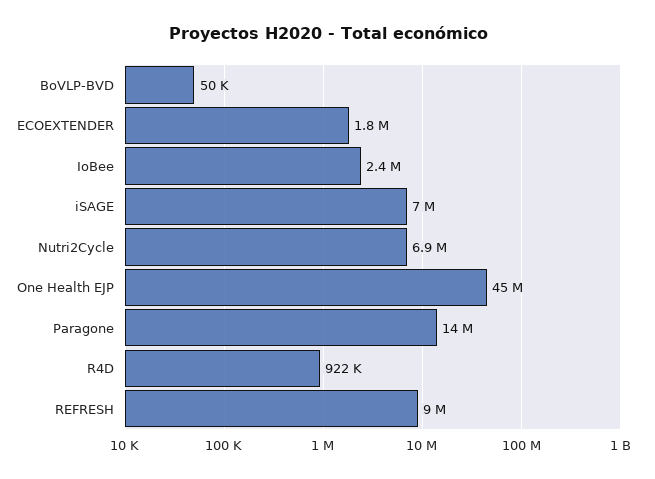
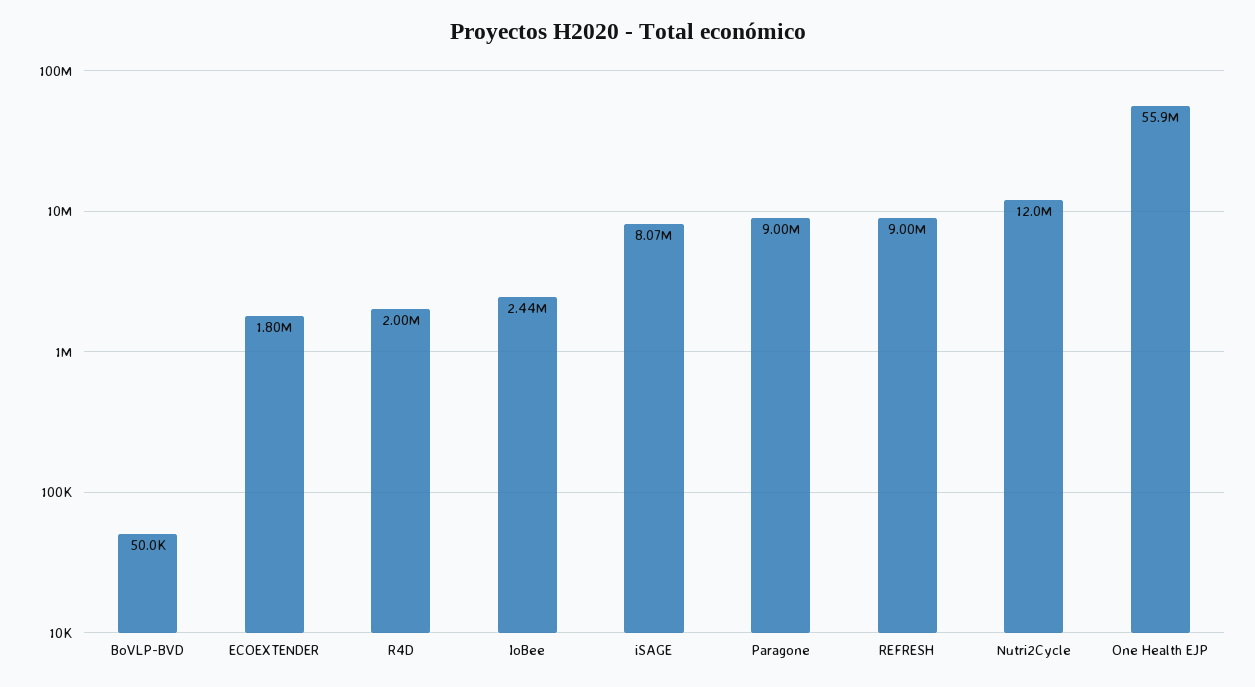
  {
    "BoVLP-BVD": 50000,
    "ECOEXTENDER": 1800000,
    "IoBee": 2440000,
-   "iSAGE": 7000000,
+   "iSAGE": 8070000,
-   "Nutri2Cycle": 6900000,
+   "Nutri2Cycle": 12000000,
-   "One Health EJP": 45000000,
+   "One Health EJP": 55900000,
-   "Paragone": 14000000,
+   "Paragone": 9000000,
-   "R4D": 922000,
+   "R4D": 2000000,
    "REFRESH": 9000000
  }

